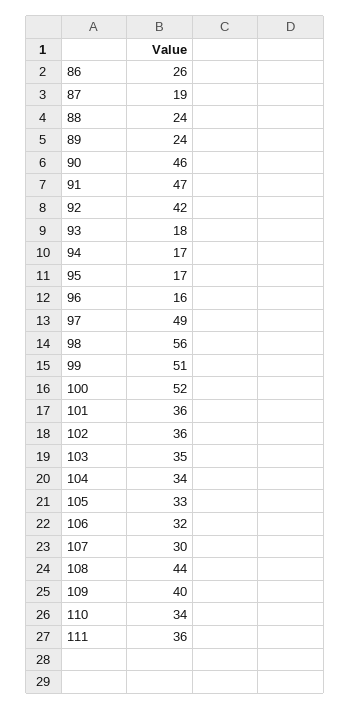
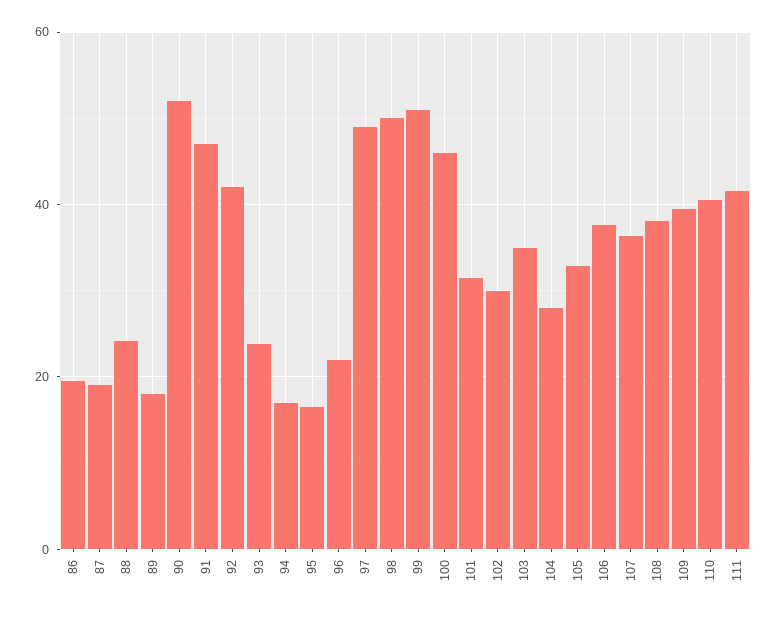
  {
-   "86": 26,
+   "86": 20,
    "87": 19,
    "88": 24,
-   "89": 24,
+   "89": 18,
-   "90": 46,
+   "90": 52,
    "91": 47,
    "92": 42,
-   "93": 18,
+   "93": 24,
    "94": 17,
    "95": 17,
-   "96": 16,
+   "96": 22,
    "97": 49,
-   "98": 56,
+   "98": 50,
    "99": 51,
-   "100": 52,
+   "100": 46,
-   "101": 36,
+   "101": 32,
-   "102": 36,
+   "102": 30,
    "103": 35,
-   "104": 34,
+   "104": 28,
    "105": 33,
-   "106": 32,
+   "106": 38,
-   "107": 30,
+   "107": 36,
-   "108": 44,
+   "108": 38,
    "109": 40,
-   "110": 34,
+   "110": 40,
-   "111": 36
+   "111": 42
  }

